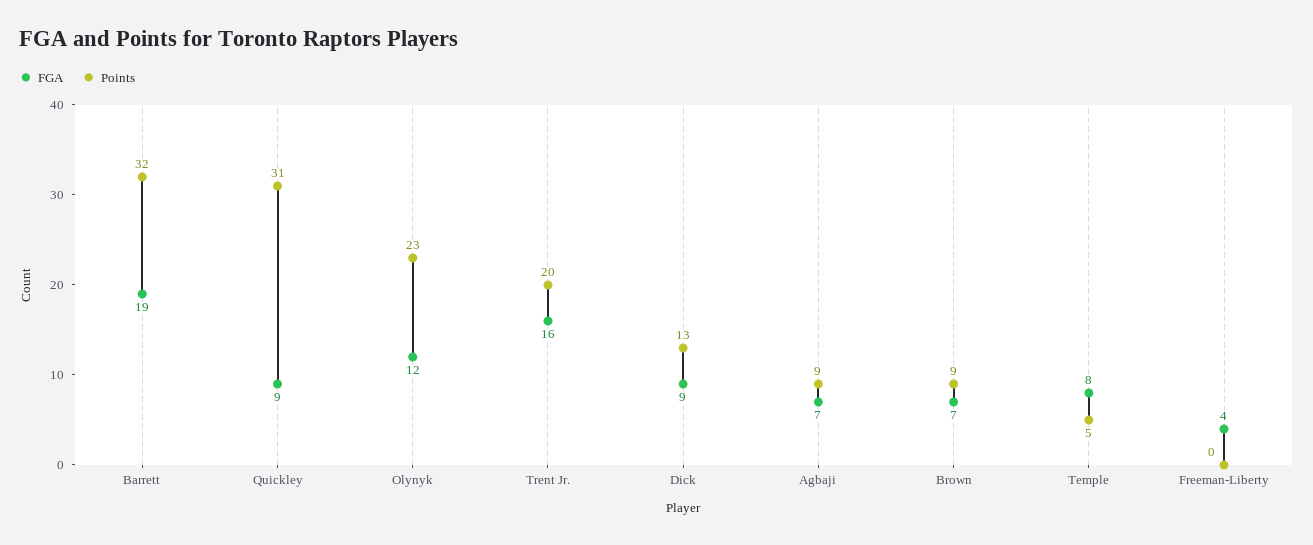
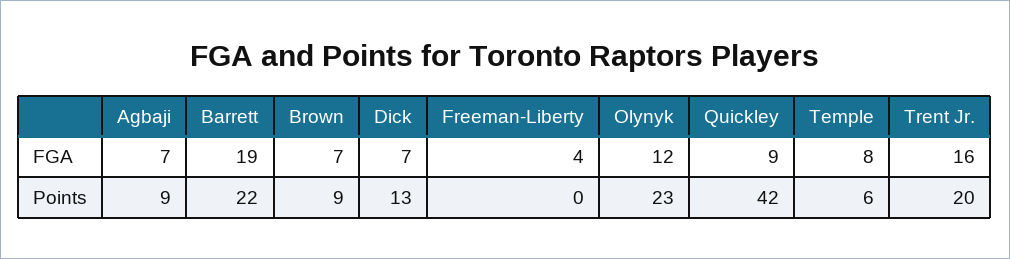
  {
    "FGA": {
      "Barrett": 19,
      "Quickley": 9,
      "Olynyk": 12,
      "Trent Jr.": 16,
-     "Dick": 9,
+     "Dick": 7,
      "Agbaji": 7,
      "Brown": 7,
      "Temple": 8,
      "Freeman-Liberty": 4
    },
    "Points": {
-     "Barrett": 32,
+     "Barrett": 22,
-     "Quickley": 31,
+     "Quickley": 42,
      "Olynyk": 23,
      "Trent Jr.": 20,
      "Dick": 13,
      "Agbaji": 9,
      "Brown": 9,
-     "Temple": 5,
+     "Temple": 6,
      "Freeman-Liberty": 0
    }
  }

